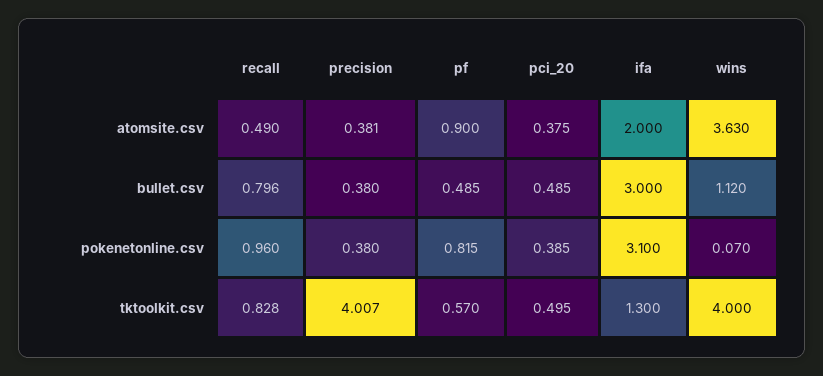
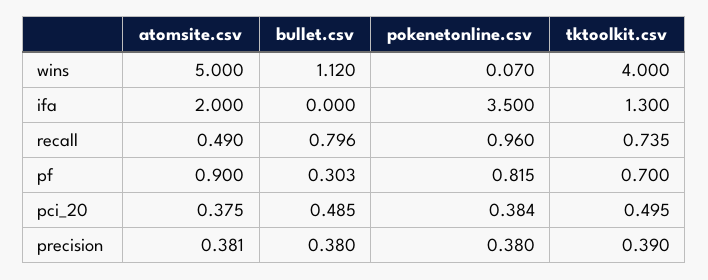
  {
    "recall": {
      "atomsite.csv": 0.49,
      "bullet.csv": 0.796,
      "pokenetonline.csv": 0.96,
-     "tktoolkit.csv": 0.828
+     "tktoolkit.csv": 0.735
    },
    "precision": {
      "atomsite.csv": 0.381,
      "bullet.csv": 0.38,
      "pokenetonline.csv": 0.38,
-     "tktoolkit.csv": 4.007
+     "tktoolkit.csv": 0.39
    },
    "pf": {
      "atomsite.csv": 0.9,
-     "bullet.csv": 0.485,
+     "bullet.csv": 0.303,
      "pokenetonline.csv": 0.815,
-     "tktoolkit.csv": 0.57
+     "tktoolkit.csv": 0.7
    },
    "pci_20": {
      "atomsite.csv": 0.375,
      "bullet.csv": 0.485,
-     "pokenetonline.csv": 0.385,
+     "pokenetonline.csv": 0.384,
      "tktoolkit.csv": 0.495
    },
    "ifa": {
      "atomsite.csv": 2,
-     "bullet.csv": 3,
+     "bullet.csv": 0,
-     "pokenetonline.csv": 3.1,
+     "pokenetonline.csv": 3.5,
      "tktoolkit.csv": 1.3
    },
    "wins": {
-     "atomsite.csv": 3.63,
+     "atomsite.csv": 5,
      "bullet.csv": 1.12,
      "pokenetonline.csv": 0.07,
      "tktoolkit.csv": 4
    }
  }

